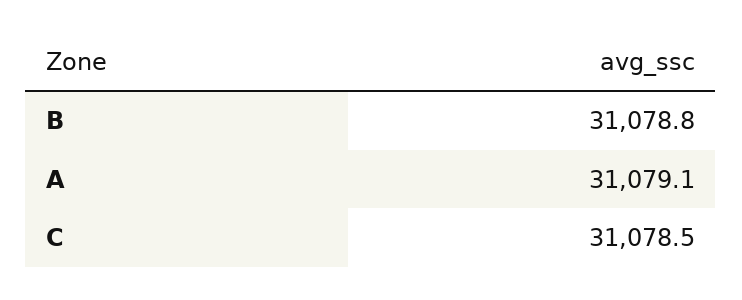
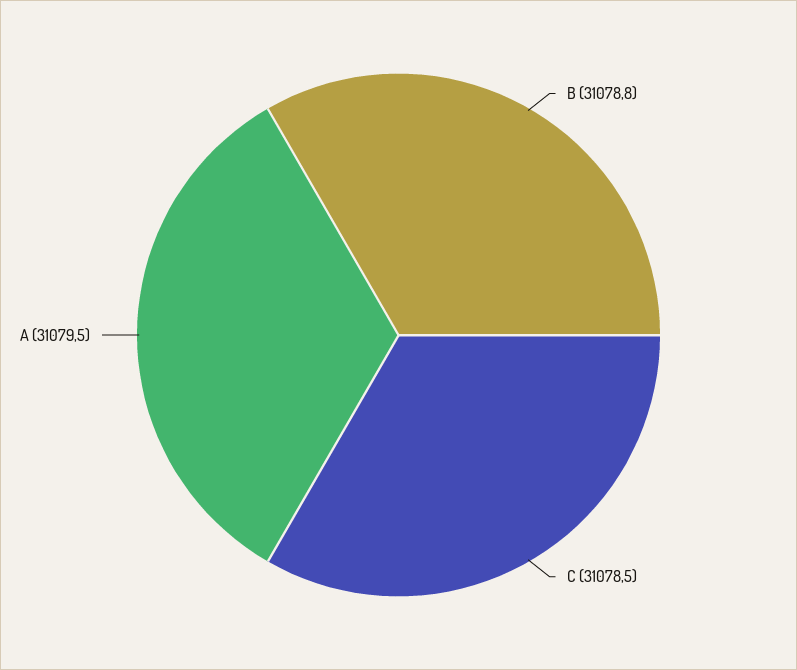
  {
    "B": 31078.8,
-   "A": 31079.1,
+   "A": 31079.5,
    "C": 31078.5
  }

